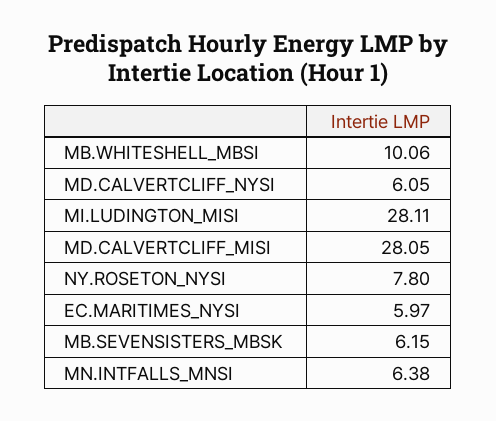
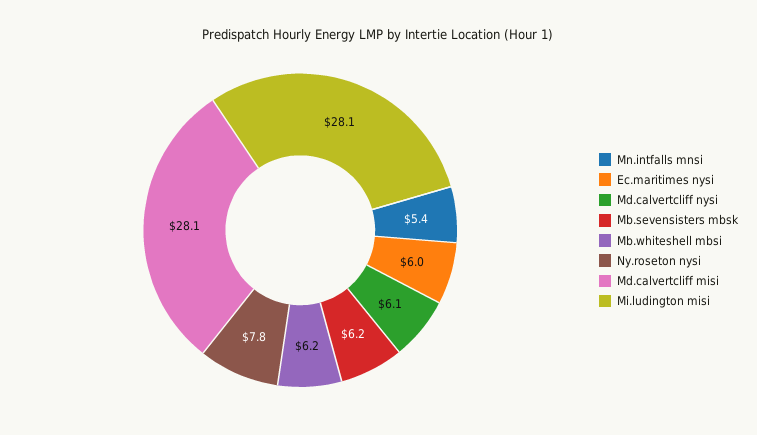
  {
-   "MB.WHITESHELL_MBSI": 10.06,
+   "MB.WHITESHELL_MBSI": 6.2,
    "MD.CALVERTCLIFF_NYSI": 6.05,
    "MI.LUDINGTON_MISI": 28.11,
    "MD.CALVERTCLIFF_MISI": 28.05,
    "NY.ROSETON_NYSI": 7.8,
    "EC.MARITIMES_NYSI": 5.97,
    "MB.SEVENSISTERS_MBSK": 6.15,
-   "MN.INTFALLS_MNSI": 6.38
+   "MN.INTFALLS_MNSI": 5.4
  }

